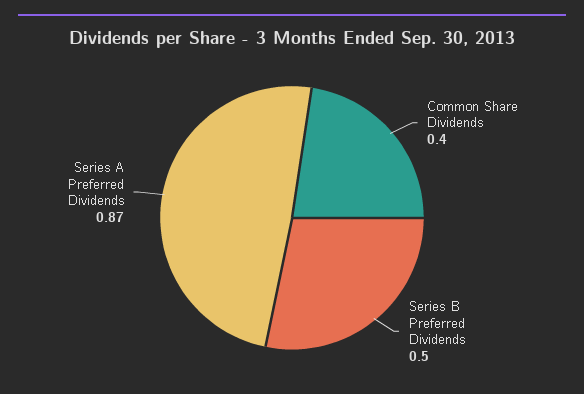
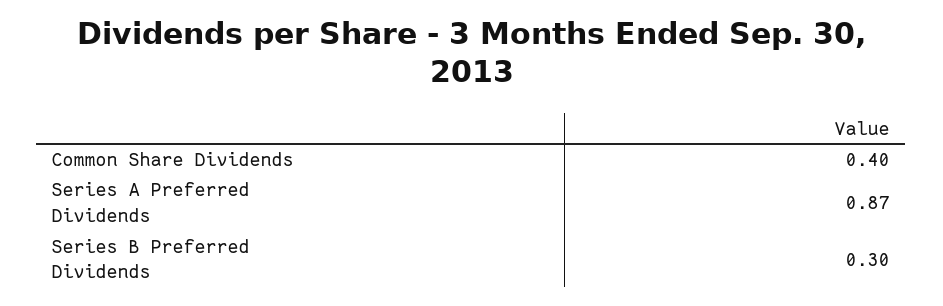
  {
    "Common Share Dividends": 0.4,
-   "Series B Preferred Dividends": 0.5,
+   "Series B Preferred Dividends": 0.3,
    "Series A Preferred Dividends": 0.87
  }

